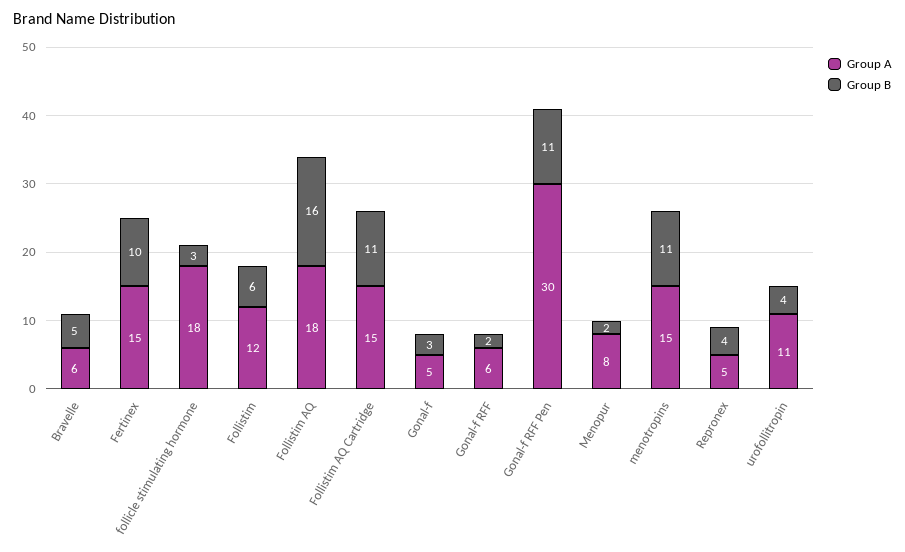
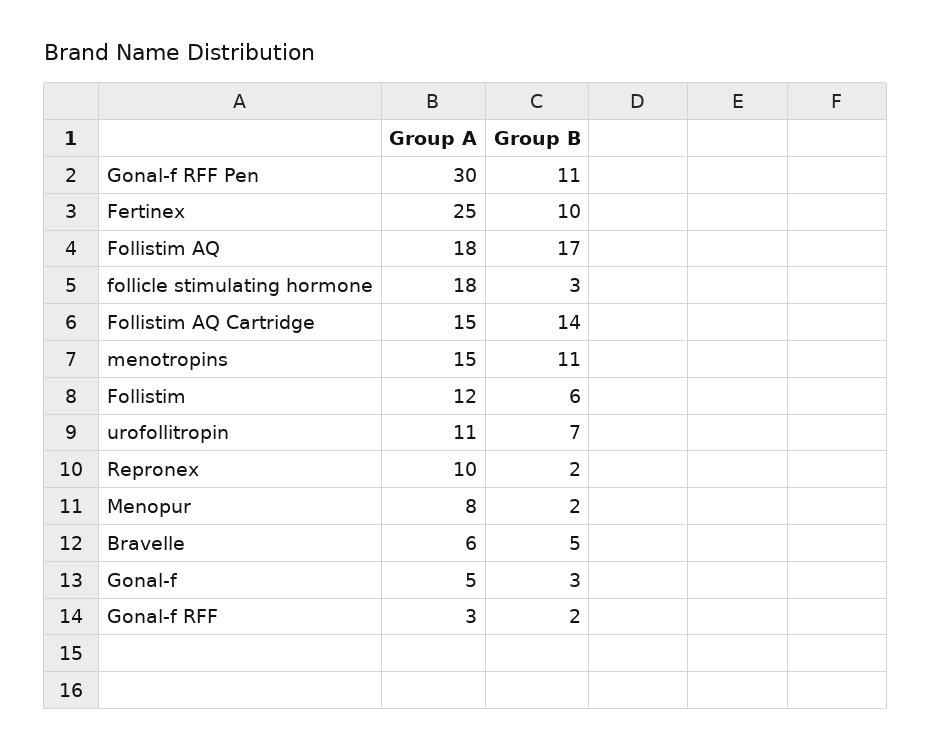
  {
    "Group A": {
      "Bravelle": 6,
-     "Fertinex": 15,
+     "Fertinex": 25,
      "follicle stimulating hormone": 18,
      "Follistim": 12,
      "Follistim AQ": 18,
      "Follistim AQ Cartridge": 15,
      "Gonal-f": 5,
-     "Gonal-f RFF": 6,
+     "Gonal-f RFF": 3,
      "Gonal-f RFF Pen": 30,
      "Menopur": 8,
      "menotropins": 15,
-     "Repronex": 5,
+     "Repronex": 10,
      "urofollitropin": 11
    },
    "Group B": {
      "Bravelle": 5,
      "Fertinex": 10,
      "follicle stimulating hormone": 3,
      "Follistim": 6,
-     "Follistim AQ": 16,
+     "Follistim AQ": 17,
-     "Follistim AQ Cartridge": 11,
+     "Follistim AQ Cartridge": 14,
      "Gonal-f": 3,
      "Gonal-f RFF": 2,
      "Gonal-f RFF Pen": 11,
      "Menopur": 2,
      "menotropins": 11,
-     "Repronex": 4,
+     "Repronex": 2,
-     "urofollitropin": 4
+     "urofollitropin": 7
    }
  }

